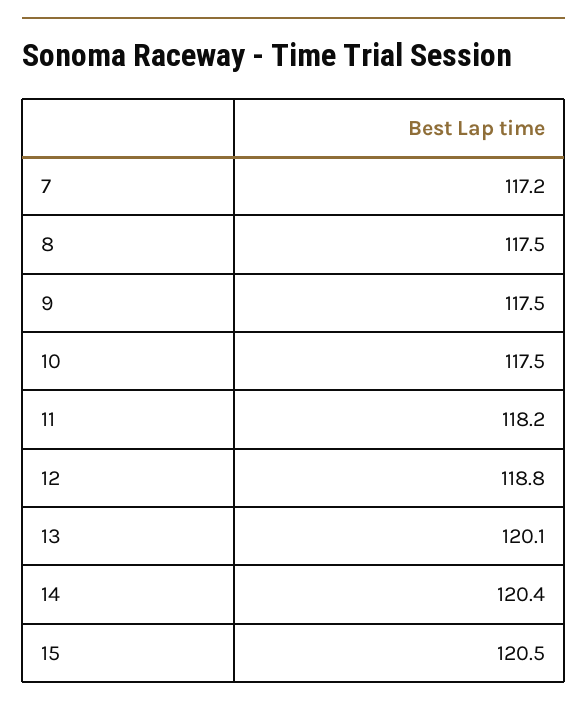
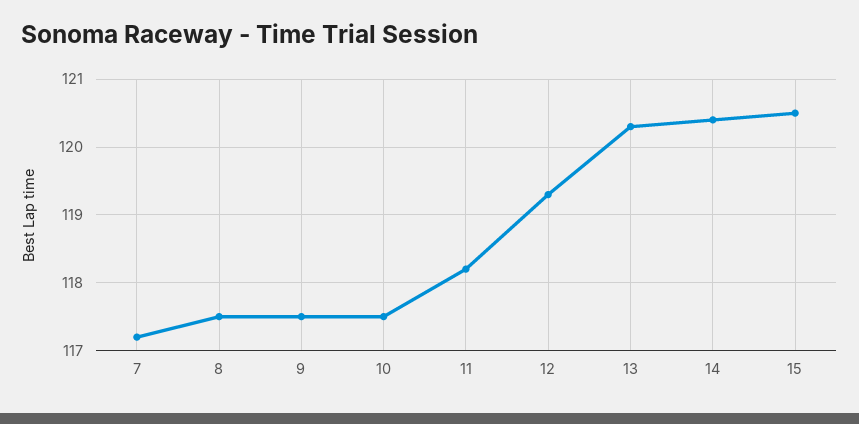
  {
    "7": 117.2,
    "8": 117.5,
    "9": 117.5,
    "10": 117.5,
    "11": 118.2,
-   "12": 118.8,
+   "12": 119.3,
-   "13": 120.1,
+   "13": 120.3,
    "14": 120.4,
    "15": 120.5
  }

